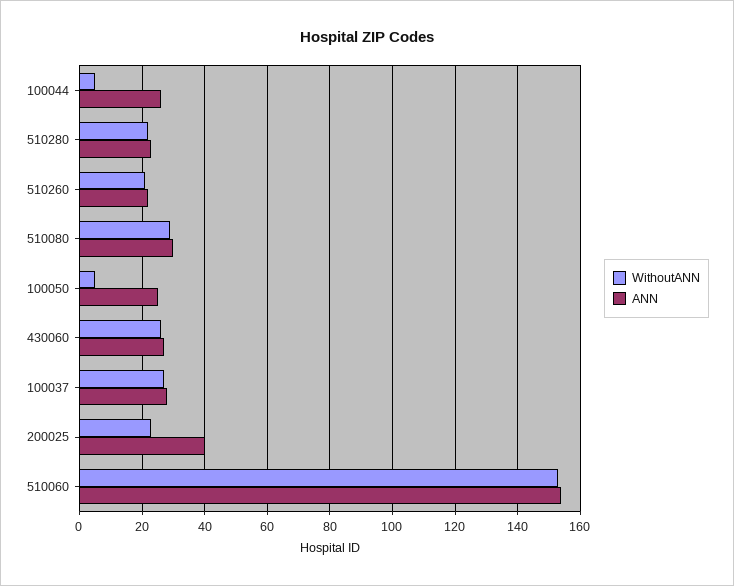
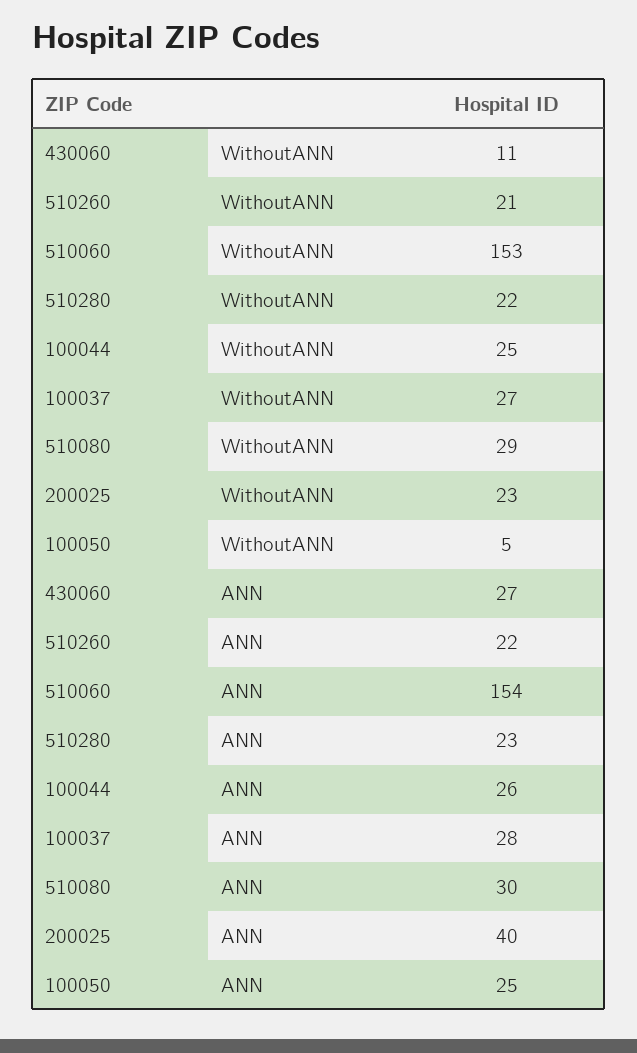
  {
    "WithoutANN": {
-     "100044": 5,
+     "100044": 25,
      "510280": 22,
      "510260": 21,
      "510080": 29,
      "100050": 5,
-     "430060": 25,
+     "430060": 11,
      "100037": 27,
      "200025": 23,
      "510060": 153
    },
    "ANN": {
      "100044": 26,
      "510280": 23,
      "510260": 22,
      "510080": 30,
      "100050": 25,
      "430060": 27,
      "100037": 28,
      "200025": 40,
      "510060": 154
    }
  }

